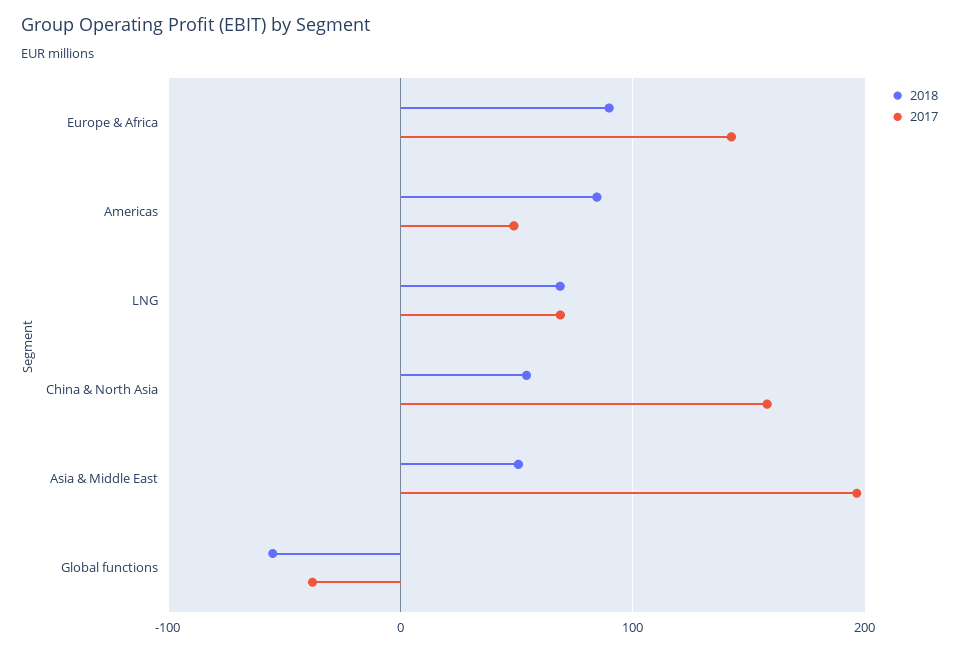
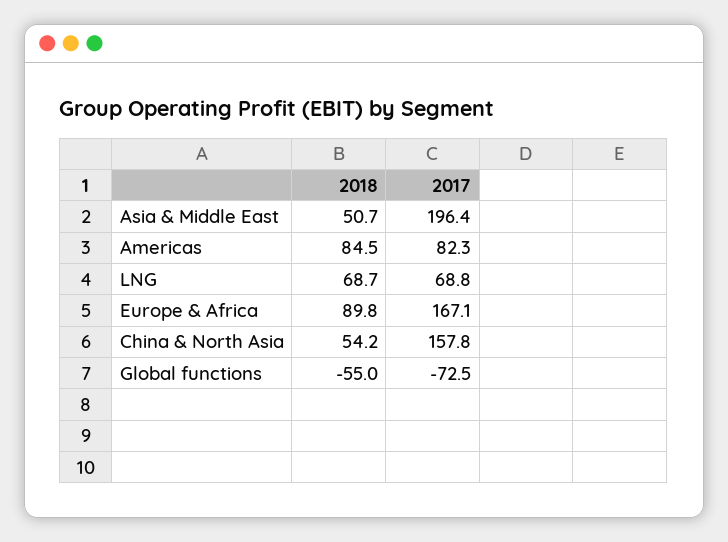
  {
    "2018": {
      "Europe & Africa": 89.8,
      "Americas": 84.5,
      "LNG": 68.7,
      "China & North Asia": 54.2,
      "Asia & Middle East": 50.7,
      "Global functions": -55
    },
    "2017": {
-     "Europe & Africa": 140,
+     "Europe & Africa": 167.1,
-     "Americas": 50,
+     "Americas": 82.3,
      "LNG": 68.8,
      "China & North Asia": 157.8,
      "Asia & Middle East": 196.4,
-     "Global functions": -40
+     "Global functions": -72.5
    }
  }

